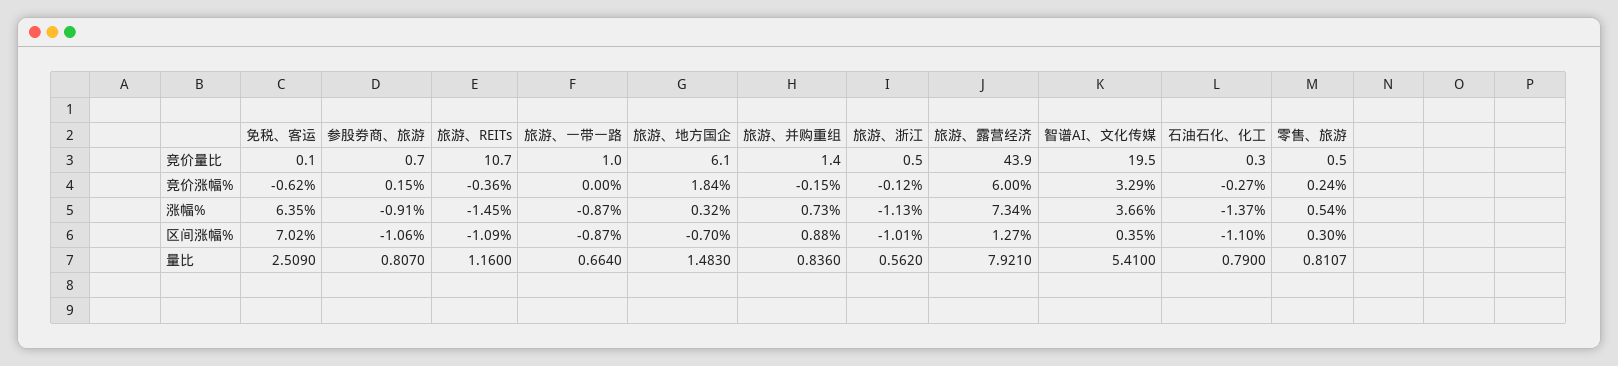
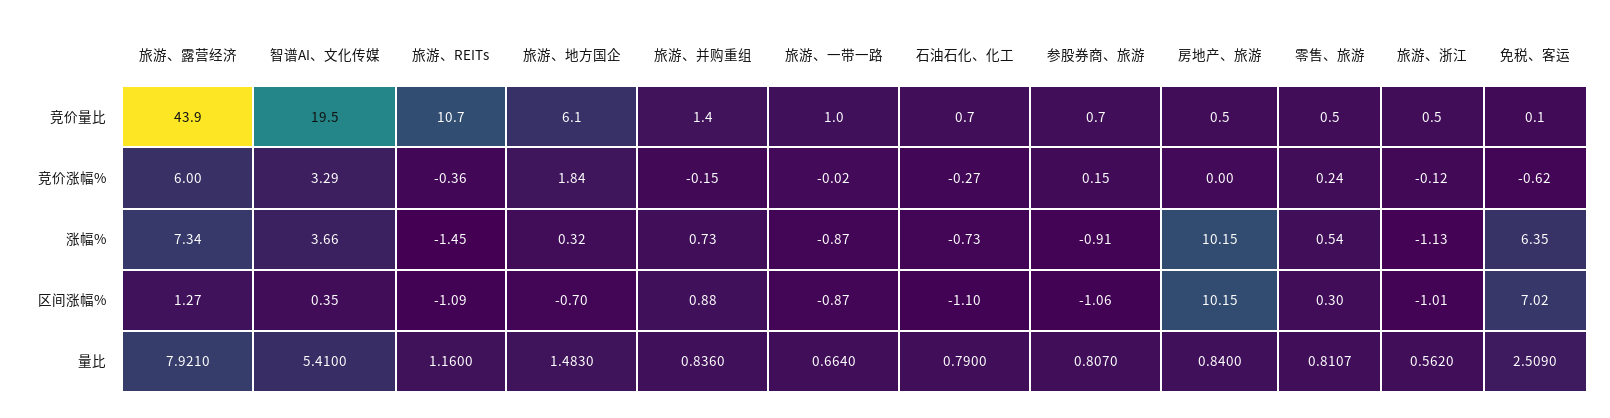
  {
    "免税、客运": {
      "竞价量比": 0.1,
      "竞价涨幅%": -0.62,
      "涨幅%": 6.35,
      "区间涨幅%": 7.02,
      "量比": 2.509
    },
    "参股券商、旅游": {
      "竞价量比": 0.7,
      "竞价涨幅%": 0.15,
      "涨幅%": -0.91,
      "区间涨幅%": -1.06,
      "量比": 0.807
    },
    "旅游、REITs": {
      "竞价量比": 10.7,
      "竞价涨幅%": -0.36,
      "涨幅%": -1.45,
      "区间涨幅%": -1.09,
      "量比": 1.16
    },
    "旅游、一带一路": {
      "竞价量比": 1,
-     "竞价涨幅%": 0,
+     "竞价涨幅%": -0.02,
      "涨幅%": -0.87,
      "区间涨幅%": -0.87,
      "量比": 0.664
    },
    "旅游、地方国企": {
      "竞价量比": 6.1,
      "竞价涨幅%": 1.84,
      "涨幅%": 0.32,
      "区间涨幅%": -0.7,
      "量比": 1.483
    },
    "旅游、并购重组": {
      "竞价量比": 1.4,
      "竞价涨幅%": -0.15,
      "涨幅%": 0.73,
      "区间涨幅%": 0.88,
      "量比": 0.836
    },
    "旅游、浙江": {
      "竞价量比": 0.5,
      "竞价涨幅%": -0.12,
      "涨幅%": -1.13,
      "区间涨幅%": -1.01,
      "量比": 0.562
    },
    "旅游、露营经济": {
      "竞价量比": 43.9,
      "竞价涨幅%": 6,
      "涨幅%": 7.34,
      "区间涨幅%": 1.27,
      "量比": 7.921
    },
    "智谱AI、文化传媒": {
      "竞价量比": 19.5,
      "竞价涨幅%": 3.29,
      "涨幅%": 3.66,
      "区间涨幅%": 0.35,
      "量比": 5.41
    },
    "石油石化、化工": {
-     "竞价量比": 0.3,
+     "竞价量比": 0.7,
      "竞价涨幅%": -0.27,
-     "涨幅%": -1.37,
+     "涨幅%": -0.73,
      "区间涨幅%": -1.1,
      "量比": 0.79
    },
    "零售、旅游": {
      "竞价量比": 0.5,
      "竞价涨幅%": 0.24,
      "涨幅%": 0.54,
      "区间涨幅%": 0.3,
      "量比": 0.8107
-   }
+   },
+   "房地产、旅游": {
+     "竞价量比": 0.5,
+     "竞价涨幅%": 0,
+     "涨幅%": 10.15,
+     "区间涨幅%": 10.15,
+     "量比": 0.84
+   }
  }

